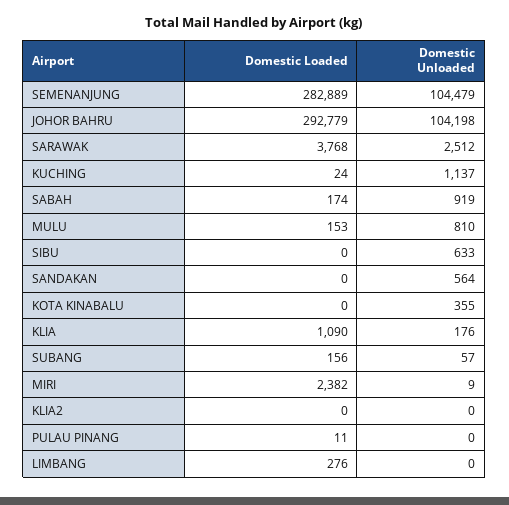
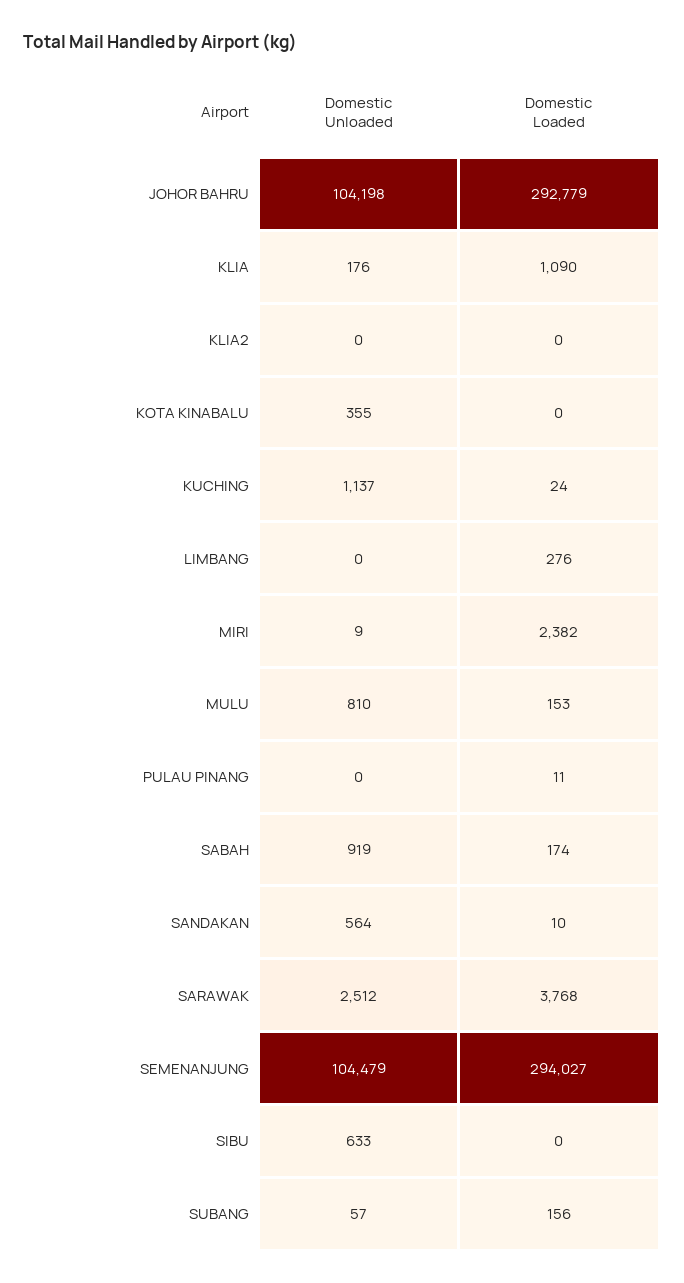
  {
    "Domestic Loaded": {
-     "SEMENANJUNG": 282889,
+     "SEMENANJUNG": 294027,
      "JOHOR BAHRU": 292779,
      "SARAWAK": 3768,
      "KUCHING": 24,
      "SABAH": 174,
      "MULU": 153,
      "SIBU": 0,
-     "SANDAKAN": 0,
+     "SANDAKAN": 10,
      "KOTA KINABALU": 0,
      "KLIA": 1090,
      "SUBANG": 156,
      "MIRI": 2382,
      "KLIA2": 0,
      "PULAU PINANG": 11,
      "LIMBANG": 276
    },
    "Domestic Unloaded": {
      "SEMENANJUNG": 104479,
      "JOHOR BAHRU": 104198,
      "SARAWAK": 2512,
      "KUCHING": 1137,
      "SABAH": 919,
      "MULU": 810,
      "SIBU": 633,
      "SANDAKAN": 564,
      "KOTA KINABALU": 355,
      "KLIA": 176,
      "SUBANG": 57,
      "MIRI": 9,
      "KLIA2": 0,
      "PULAU PINANG": 0,
      "LIMBANG": 0
    }
  }

